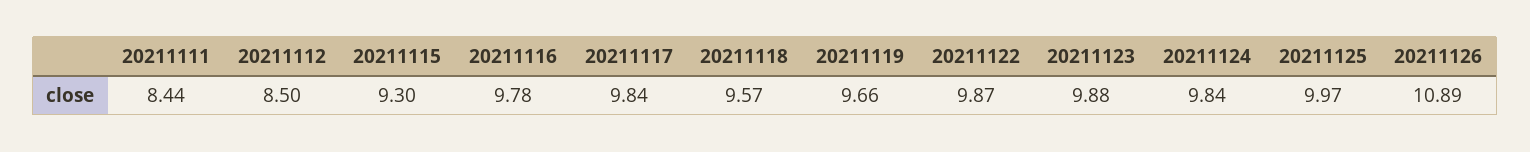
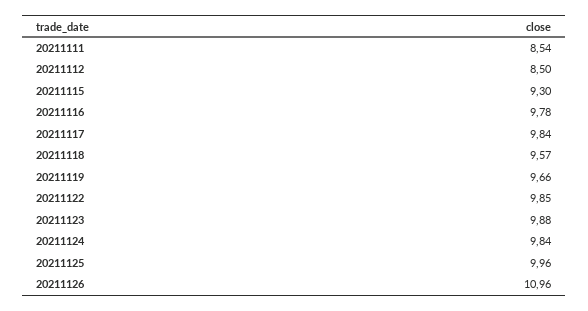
  {
-   "20211111": 8.44,
+   "20211111": 8.54,
    "20211112": 8.5,
    "20211115": 9.3,
    "20211116": 9.78,
    "20211117": 9.84,
    "20211118": 9.57,
    "20211119": 9.66,
-   "20211122": 9.87,
+   "20211122": 9.85,
    "20211123": 9.88,
    "20211124": 9.84,
-   "20211125": 9.97,
+   "20211125": 9.96,
-   "20211126": 10.89
+   "20211126": 10.96
  }

